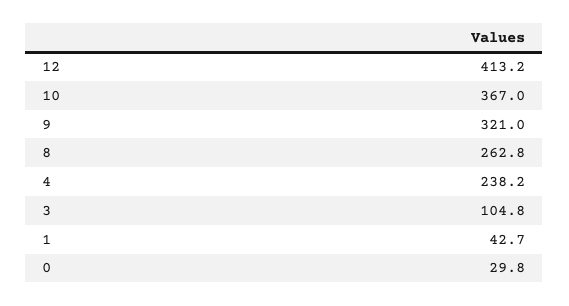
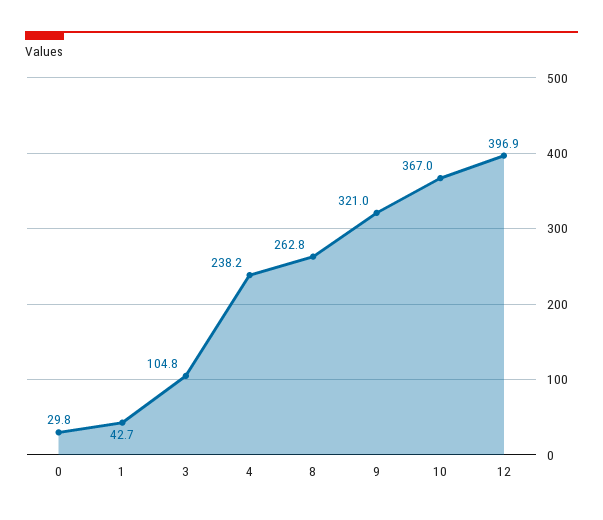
  {
-   "12": 413.2,
+   "12": 396.9,
    "10": 367,
    "9": 321,
    "8": 262.8,
    "4": 238.2,
    "3": 104.8,
    "1": 42.7,
    "0": 29.8
  }

